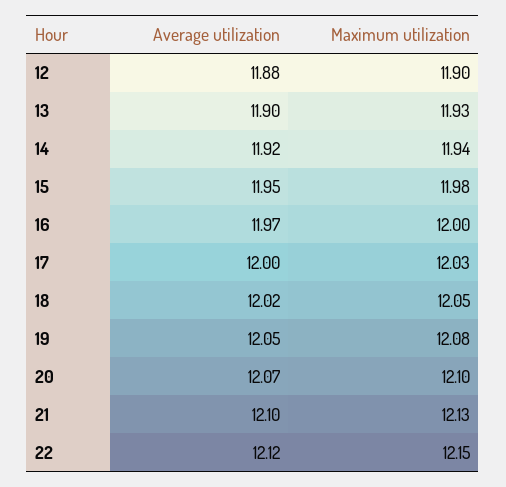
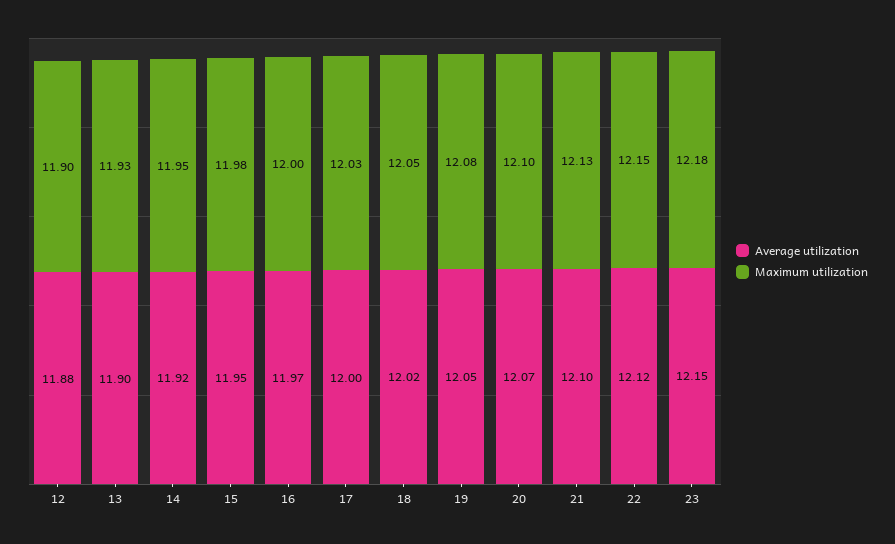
  {
    "Average utilization": {
      "12": 11.88,
      "13": 11.9,
      "14": 11.92,
      "15": 11.95,
      "16": 11.97,
      "17": 12,
      "18": 12.02,
      "19": 12.05,
      "20": 12.07,
      "21": 12.1,
-     "22": 12.12
+     "22": 12.12,
+     "23": 12.15
    },
    "Maximum utilization": {
      "12": 11.9,
      "13": 11.93,
-     "14": 11.94,
+     "14": 11.95,
      "15": 11.98,
      "16": 12,
      "17": 12.03,
      "18": 12.05,
      "19": 12.08,
      "20": 12.1,
      "21": 12.13,
-     "22": 12.15
+     "22": 12.15,
+     "23": 12.18
    }
  }

